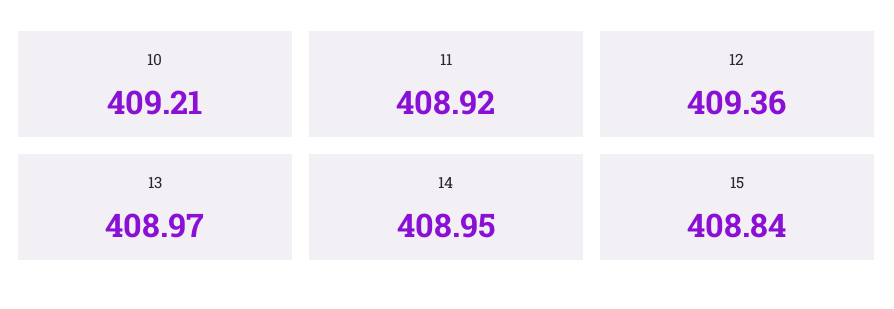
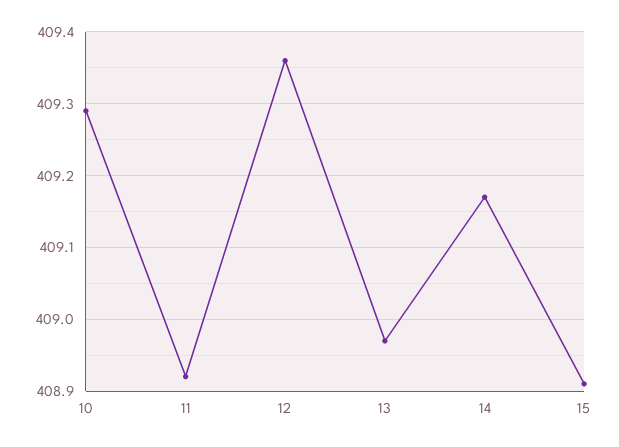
  {
-   "10": 409.21,
+   "10": 409.29,
    "11": 408.92,
    "12": 409.36,
    "13": 408.97,
-   "14": 408.95,
+   "14": 409.17,
-   "15": 408.84
+   "15": 408.91
  }

